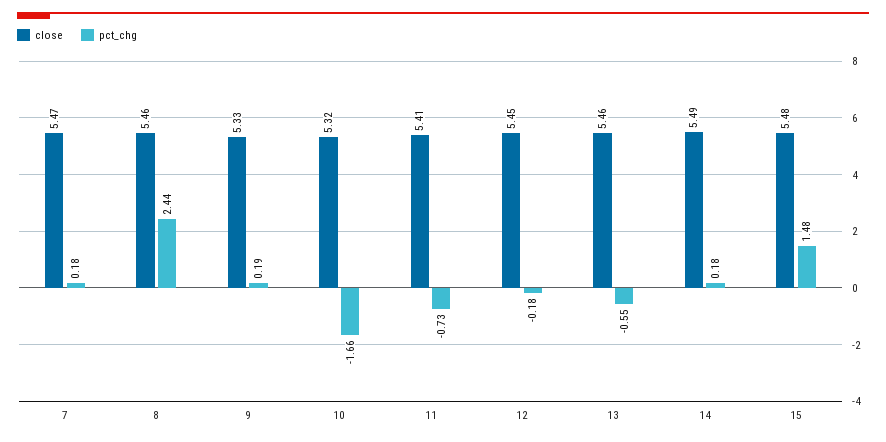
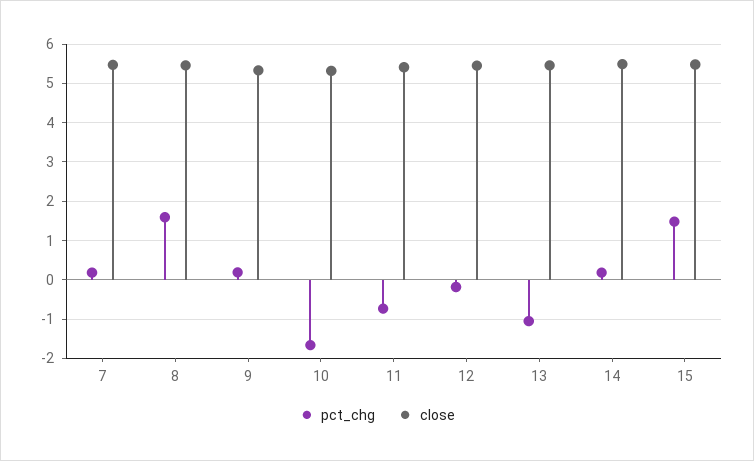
  {
    "close": {
      "7": 5.47,
      "8": 5.46,
      "9": 5.33,
      "10": 5.32,
      "11": 5.41,
      "12": 5.45,
      "13": 5.46,
      "14": 5.49,
      "15": 5.48
    },
    "pct_chg": {
      "7": 0.18,
-     "8": 2.44,
+     "8": 1.6,
      "9": 0.19,
      "10": -1.66,
      "11": -0.73,
      "12": -0.18,
-     "13": -0.55,
+     "13": -1,
      "14": 0.18,
      "15": 1.48
    }
  }

